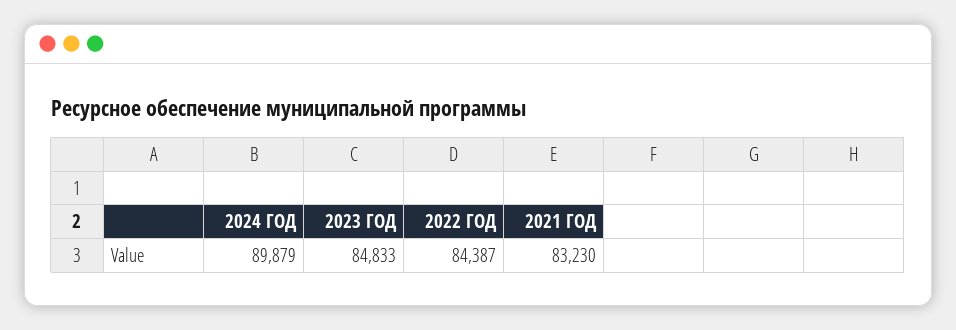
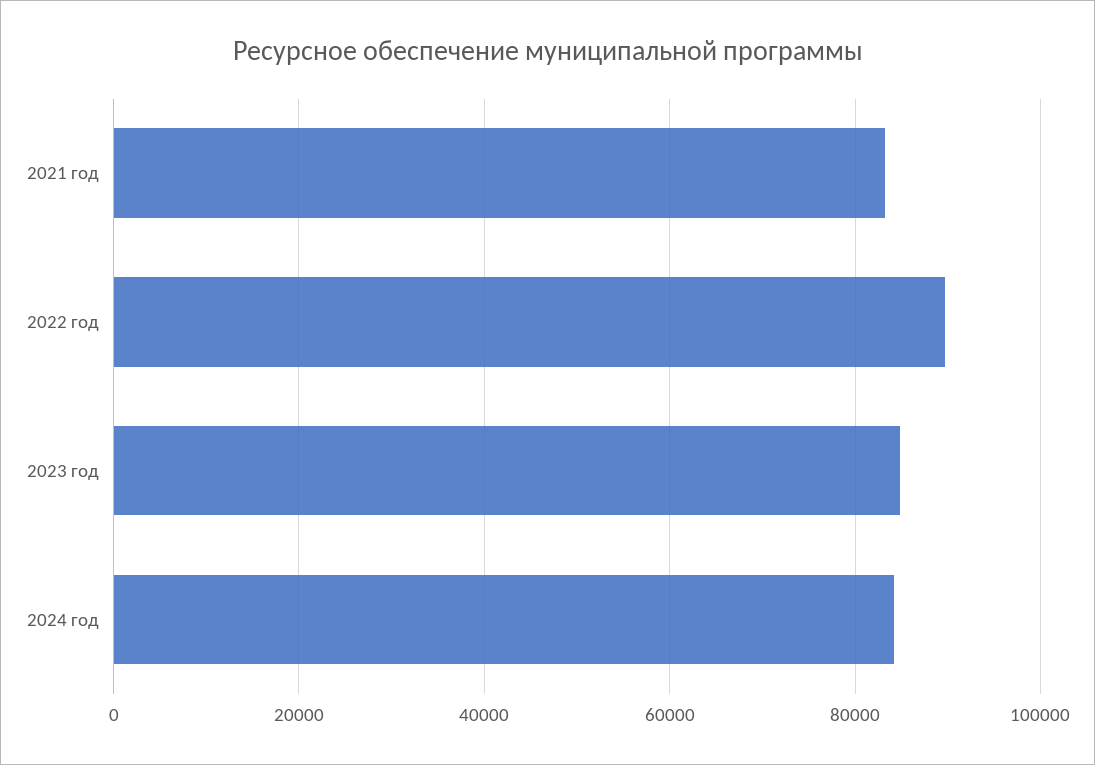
  {
-   "2024 ГОД": 89879,
+   "2024 ГОД": 84000,
    "2023 ГОД": 84833,
-   "2022 ГОД": 84387,
+   "2022 ГОД": 90000,
    "2021 ГОД": 83230
  }

